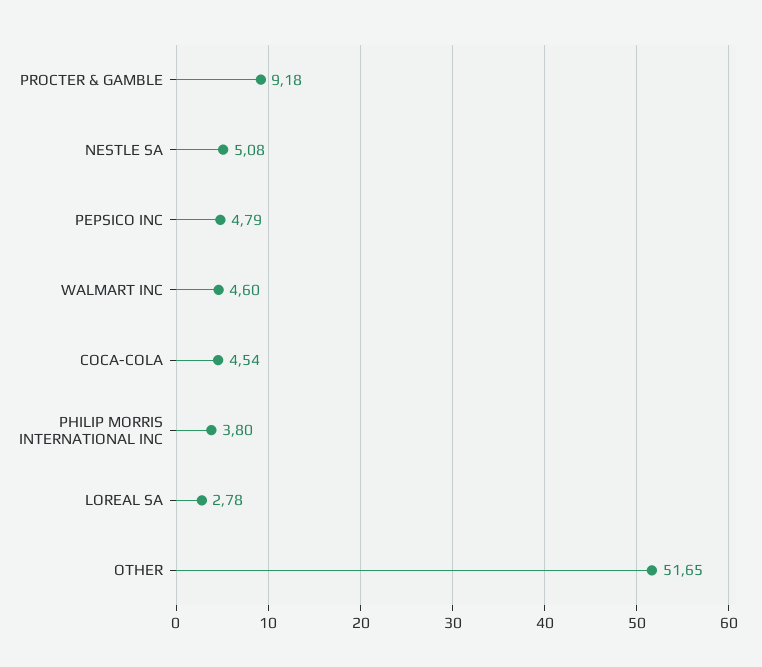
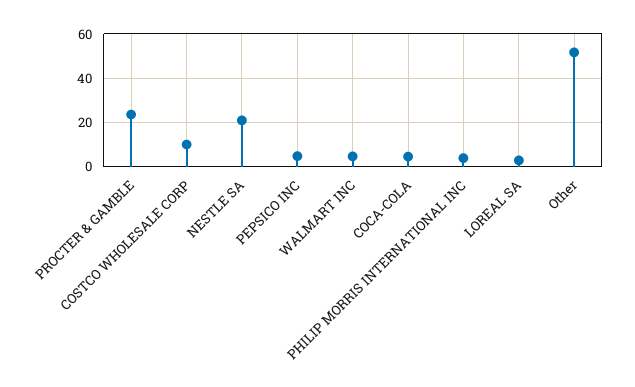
  {
-   "PROCTER & GAMBLE": 9.18,
+   "PROCTER & GAMBLE": 25,
-   "NESTLE SA": 5.08,
+   "NESTLE SA": 20,
    "PEPSICO INC": 4.79,
    "WALMART INC": 4.6,
    "COCA-COLA": 4.54,
    "PHILIP MORRIS INTERNATIONAL INC": 3.8,
    "LOREAL SA": 2.78,
-   "OTHER": 51.65
+   "OTHER": 51.65,
+   "COSTCO WHOLESALE CORP": 10
  }

